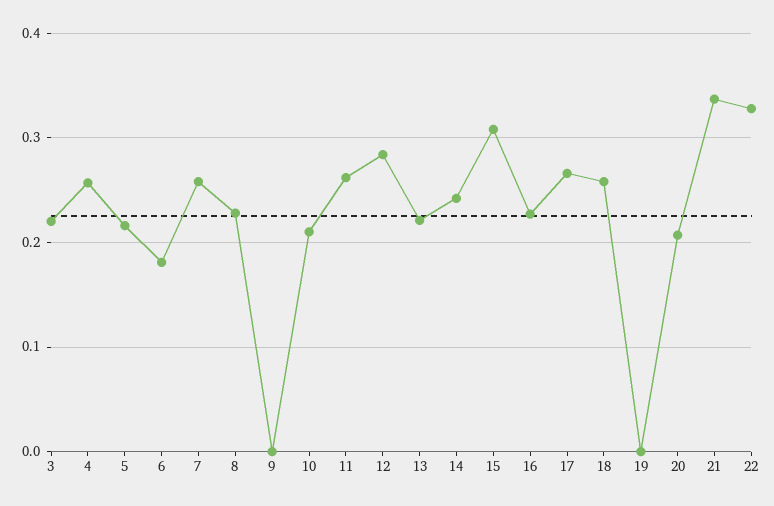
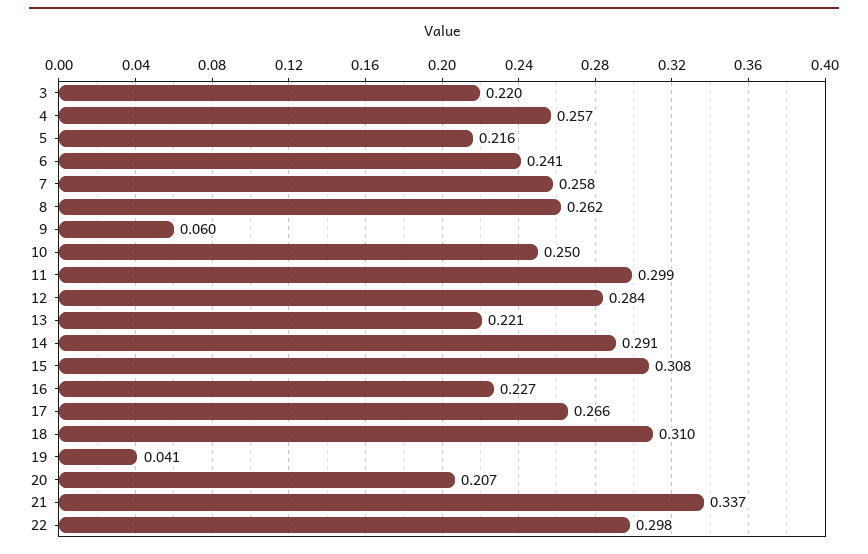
  {
    "3": 0.22,
    "4": 0.257,
    "5": 0.216,
-   "6": 0.18,
+   "6": 0.241,
    "7": 0.258,
-   "8": 0.23,
+   "8": 0.262,
-   "9": 0,
+   "9": 0.06,
-   "10": 0.21,
+   "10": 0.25,
-   "11": 0.26,
+   "11": 0.299,
    "12": 0.284,
    "13": 0.221,
-   "14": 0.24,
+   "14": 0.291,
    "15": 0.308,
    "16": 0.227,
    "17": 0.266,
-   "18": 0.26,
+   "18": 0.31,
-   "19": 0,
+   "19": 0.041,
    "20": 0.207,
    "21": 0.337,
-   "22": 0.33
+   "22": 0.298
  }

